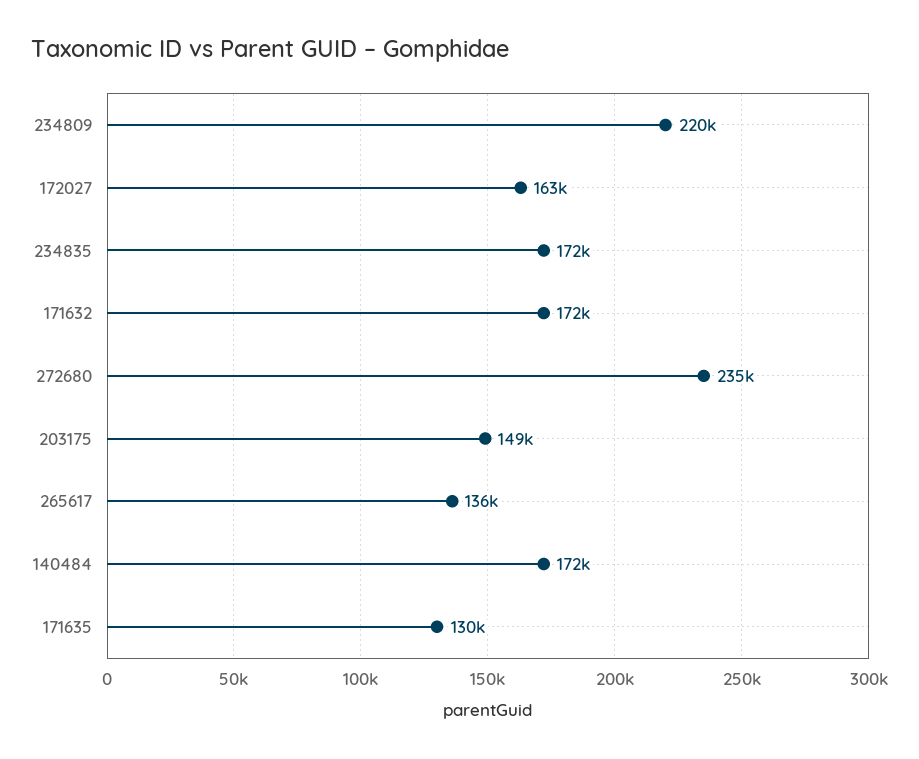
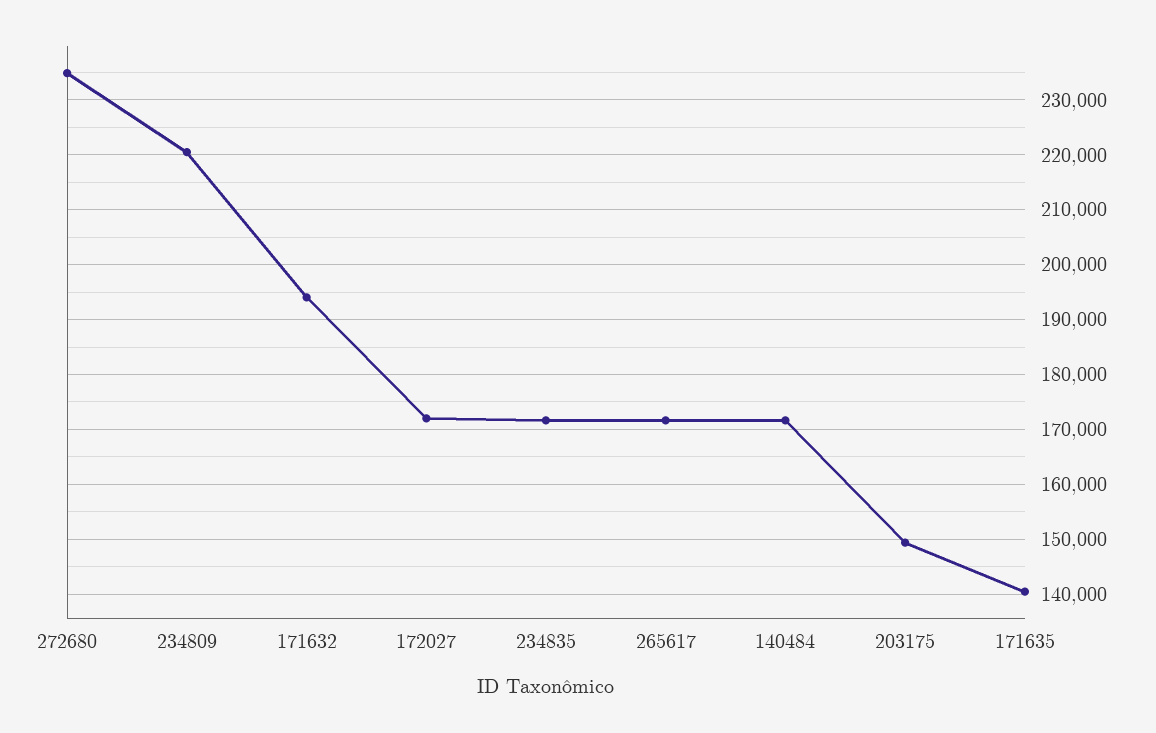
  {
    "234809": 220000,
-   "172027": 163000,
+   "172027": 172000,
    "234835": 172000,
-   "171632": 172000,
+   "171632": 194000,
    "272680": 235000,
    "203175": 149000,
-   "265617": 136000,
+   "265617": 172000,
    "140484": 172000,
-   "171635": 130000
+   "171635": 140000
  }

